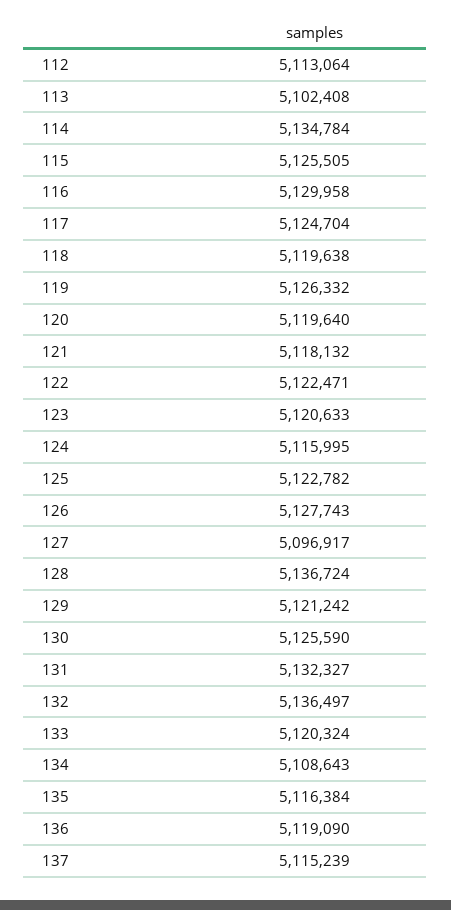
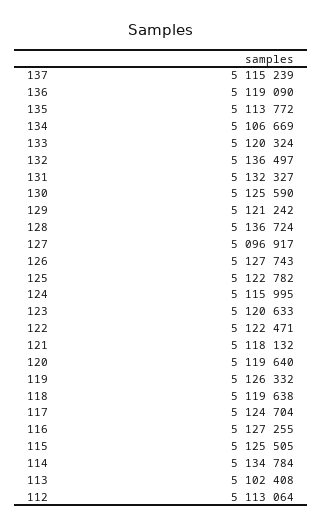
  {
    "112": 5113064,
    "113": 5102408,
    "114": 5134784,
    "115": 5125505,
-   "116": 5129958,
+   "116": 5127255,
    "117": 5124704,
    "118": 5119638,
    "119": 5126332,
    "120": 5119640,
    "121": 5118132,
    "122": 5122471,
    "123": 5120633,
    "124": 5115995,
    "125": 5122782,
    "126": 5127743,
    "127": 5096917,
    "128": 5136724,
    "129": 5121242,
    "130": 5125590,
    "131": 5132327,
    "132": 5136497,
    "133": 5120324,
-   "134": 5108643,
+   "134": 5106669,
-   "135": 5116384,
+   "135": 5113772,
    "136": 5119090,
    "137": 5115239
  }

